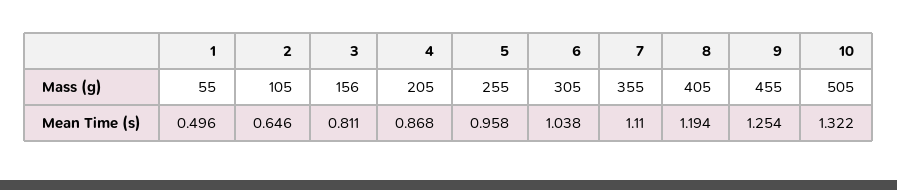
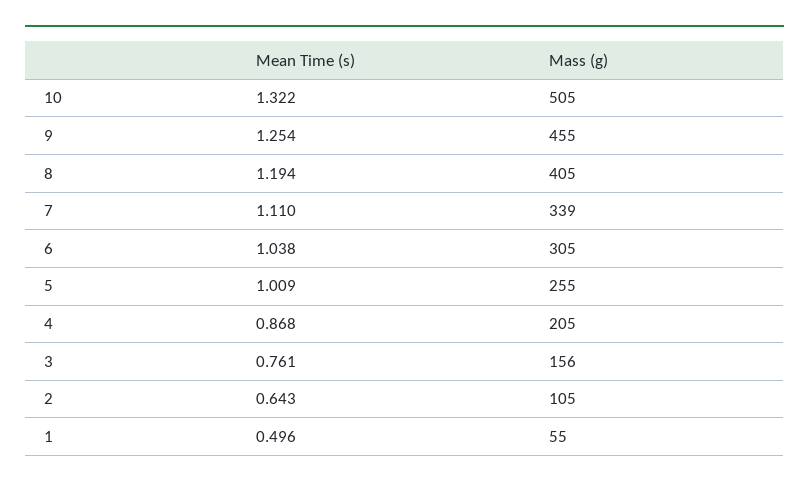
  {
    "1": {
      "Mass (g)": 55,
      "Mean Time (s)": 0.496
    },
    "2": {
      "Mass (g)": 105,
-     "Mean Time (s)": 0.646
+     "Mean Time (s)": 0.643
    },
    "3": {
      "Mass (g)": 156,
-     "Mean Time (s)": 0.811
+     "Mean Time (s)": 0.761
    },
    "4": {
      "Mass (g)": 205,
      "Mean Time (s)": 0.868
    },
    "5": {
      "Mass (g)": 255,
-     "Mean Time (s)": 0.958
+     "Mean Time (s)": 1.009
    },
    "6": {
      "Mass (g)": 305,
      "Mean Time (s)": 1.038
    },
    "7": {
-     "Mass (g)": 355,
+     "Mass (g)": 339,
      "Mean Time (s)": 1.11
    },
    "8": {
      "Mass (g)": 405,
      "Mean Time (s)": 1.194
    },
    "9": {
      "Mass (g)": 455,
      "Mean Time (s)": 1.254
    },
    "10": {
      "Mass (g)": 505,
      "Mean Time (s)": 1.322
    }
  }

